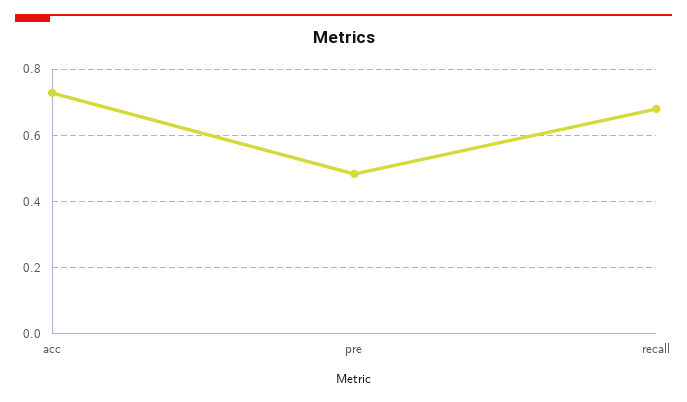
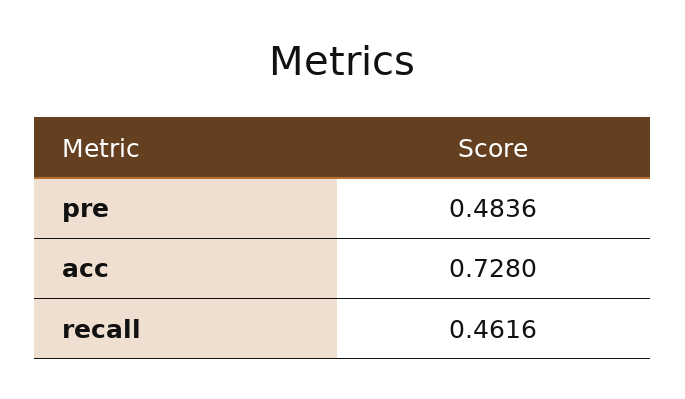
  {
    "acc": 0.728,
    "pre": 0.4836,
-   "recall": 0.68
+   "recall": 0.4616
  }

